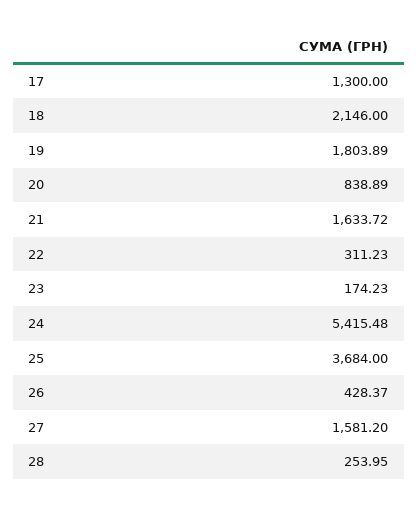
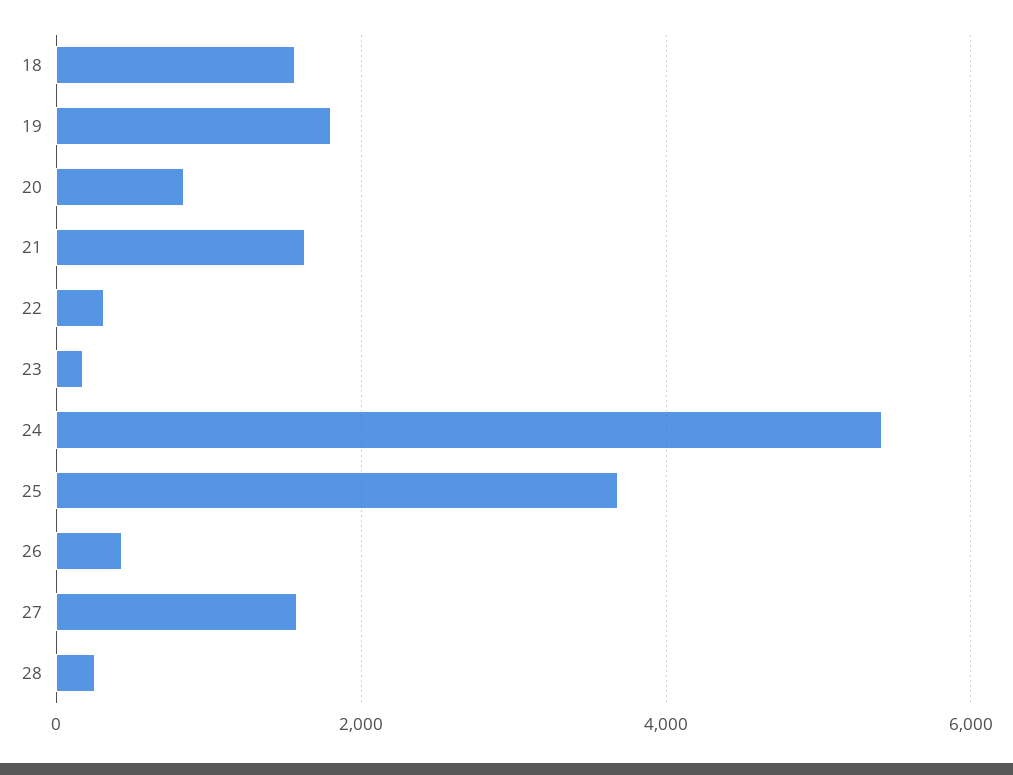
  {
-   "17": 1300,
-   "18": 2146,
+   "18": 1600,
    "19": 1803.89,
    "20": 838.89,
    "21": 1633.72,
    "22": 311.23,
    "23": 174.23,
    "24": 5415.48,
    "25": 3684,
    "26": 428.37,
    "27": 1581.2,
    "28": 253.95
  }

